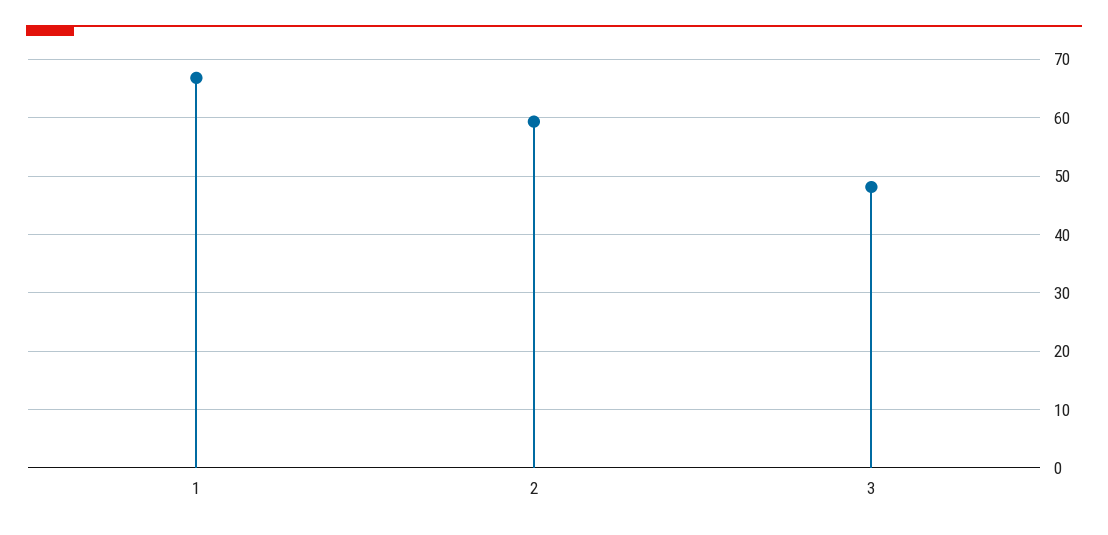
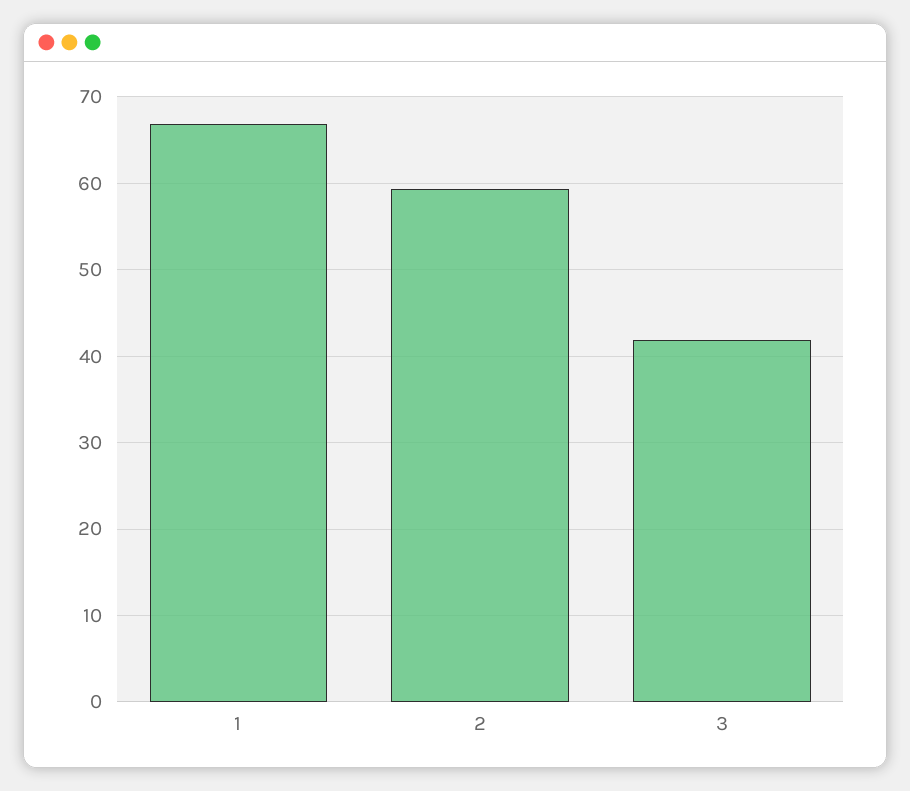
  {
    "1": 67,
    "2": 59,
-   "3": 48
+   "3": 42
  }

